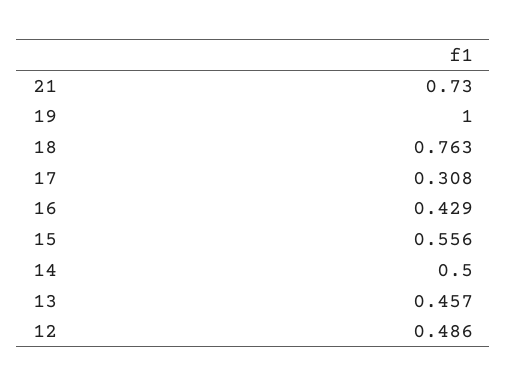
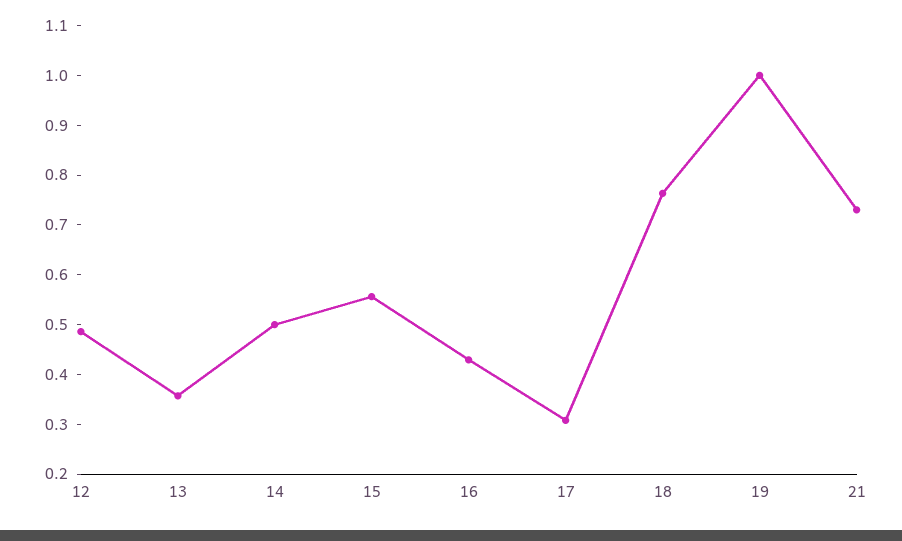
  {
    "21": 0.73,
    "19": 1,
    "18": 0.763,
    "17": 0.308,
    "16": 0.429,
    "15": 0.556,
    "14": 0.5,
-   "13": 0.457,
+   "13": 0.36,
    "12": 0.486
  }

